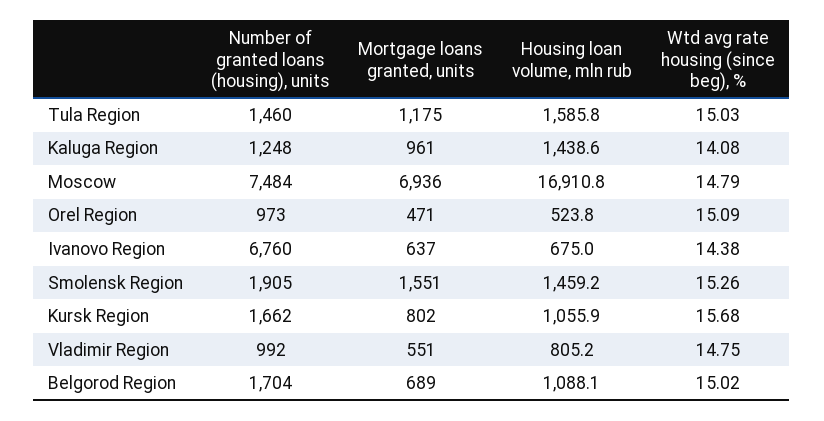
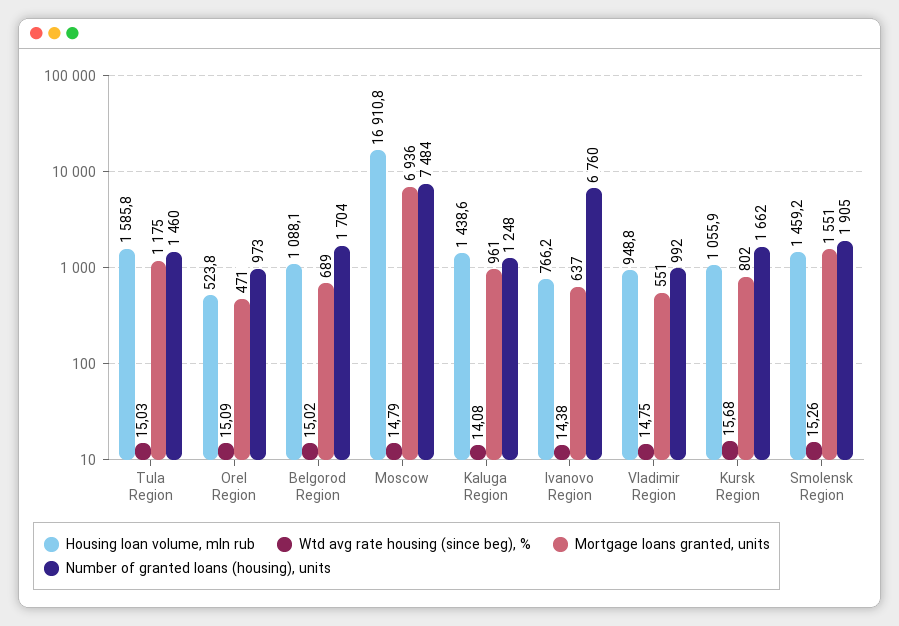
  {
    "Number of granted loans (housing), units": {
      "Tula Region": 1460,
      "Kaluga Region": 1248,
      "Moscow": 7484,
      "Orel Region": 973,
      "Ivanovo Region": 6760,
      "Smolensk Region": 1905,
      "Kursk Region": 1662,
      "Vladimir Region": 992,
      "Belgorod Region": 1704
    },
    "Mortgage loans granted, units": {
      "Tula Region": 1175,
      "Kaluga Region": 961,
      "Moscow": 6936,
      "Orel Region": 471,
      "Ivanovo Region": 637,
      "Smolensk Region": 1551,
      "Kursk Region": 802,
      "Vladimir Region": 551,
      "Belgorod Region": 689
    },
    "Housing loan volume, mln rub": {
      "Tula Region": 1585.8,
      "Kaluga Region": 1438.6,
      "Moscow": 16910.8,
      "Orel Region": 523.8,
-     "Ivanovo Region": 675,
+     "Ivanovo Region": 766.2,
      "Smolensk Region": 1459.2,
      "Kursk Region": 1055.9,
-     "Vladimir Region": 805.2,
+     "Vladimir Region": 948.8,
      "Belgorod Region": 1088.1
    },
    "Wtd avg rate housing (since beg), %": {
      "Tula Region": 15.03,
      "Kaluga Region": 14.08,
      "Moscow": 14.79,
      "Orel Region": 15.09,
      "Ivanovo Region": 14.38,
      "Smolensk Region": 15.26,
      "Kursk Region": 15.68,
      "Vladimir Region": 14.75,
      "Belgorod Region": 15.02
    }
  }

